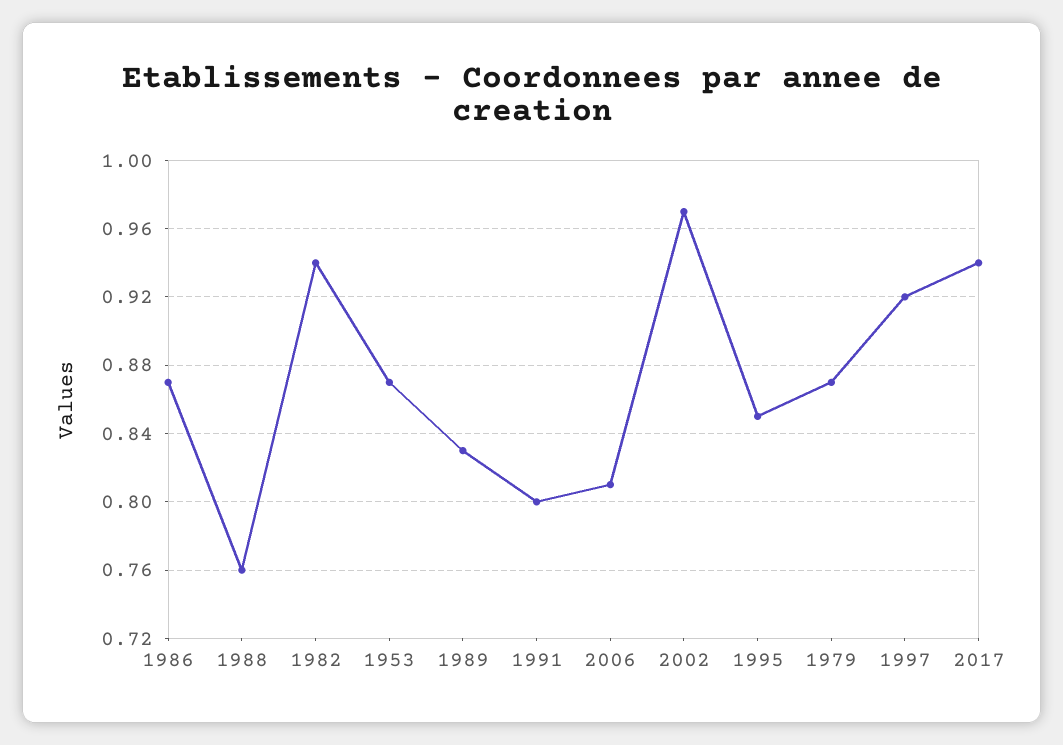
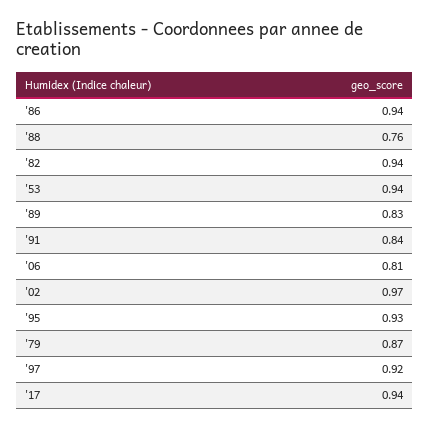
  {
-   "1986": 0.87,
+   "1986": 0.94,
    "1988": 0.76,
    "1982": 0.94,
-   "1953": 0.87,
+   "1953": 0.94,
    "1989": 0.83,
-   "1991": 0.8,
+   "1991": 0.84,
    "2006": 0.81,
    "2002": 0.97,
-   "1995": 0.85,
+   "1995": 0.93,
    "1979": 0.87,
    "1997": 0.92,
    "2017": 0.94
  }

